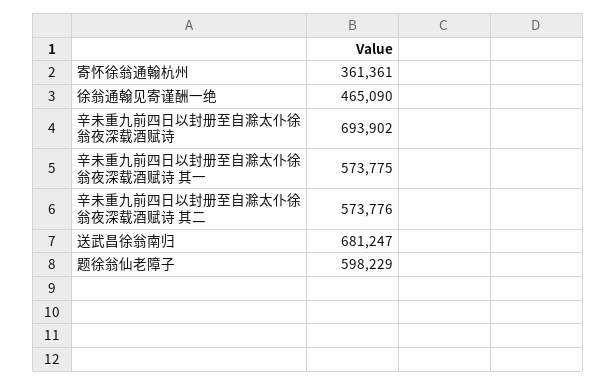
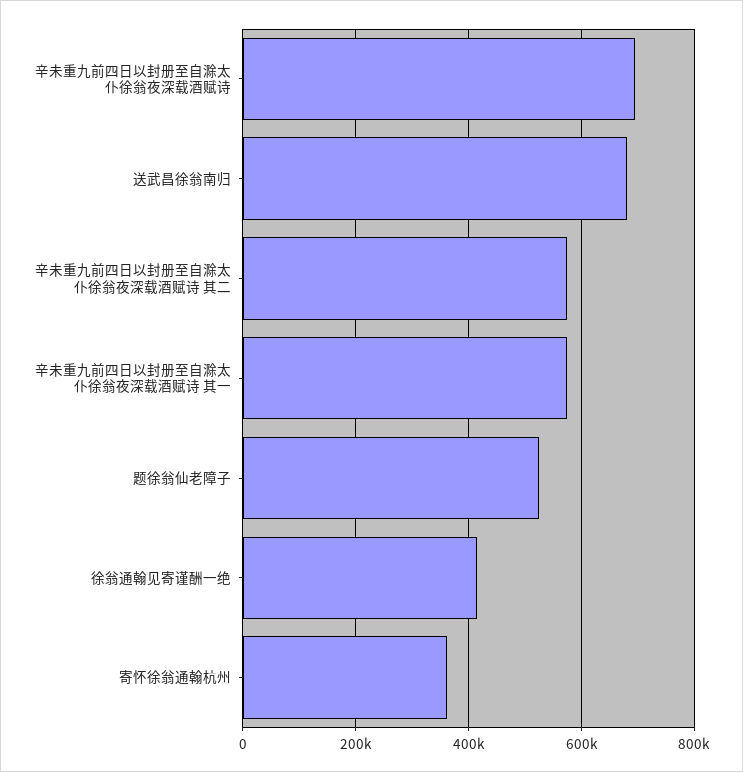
  {
    "寄怀徐翁通翰杭州": 361361,
-   "徐翁通翰见寄谨酬一绝": 465090,
+   "徐翁通翰见寄谨酬一绝": 420000,
    "辛未重九前四日以封册至自滁太仆徐翁夜深载酒赋诗": 693902,
    "辛未重九前四日以封册至自滁太仆徐翁夜深载酒赋诗 其一": 573775,
    "辛未重九前四日以封册至自滁太仆徐翁夜深载酒赋诗 其二": 573776,
    "送武昌徐翁南归": 681247,
-   "题徐翁仙老障子": 598229
+   "题徐翁仙老障子": 520000
  }

